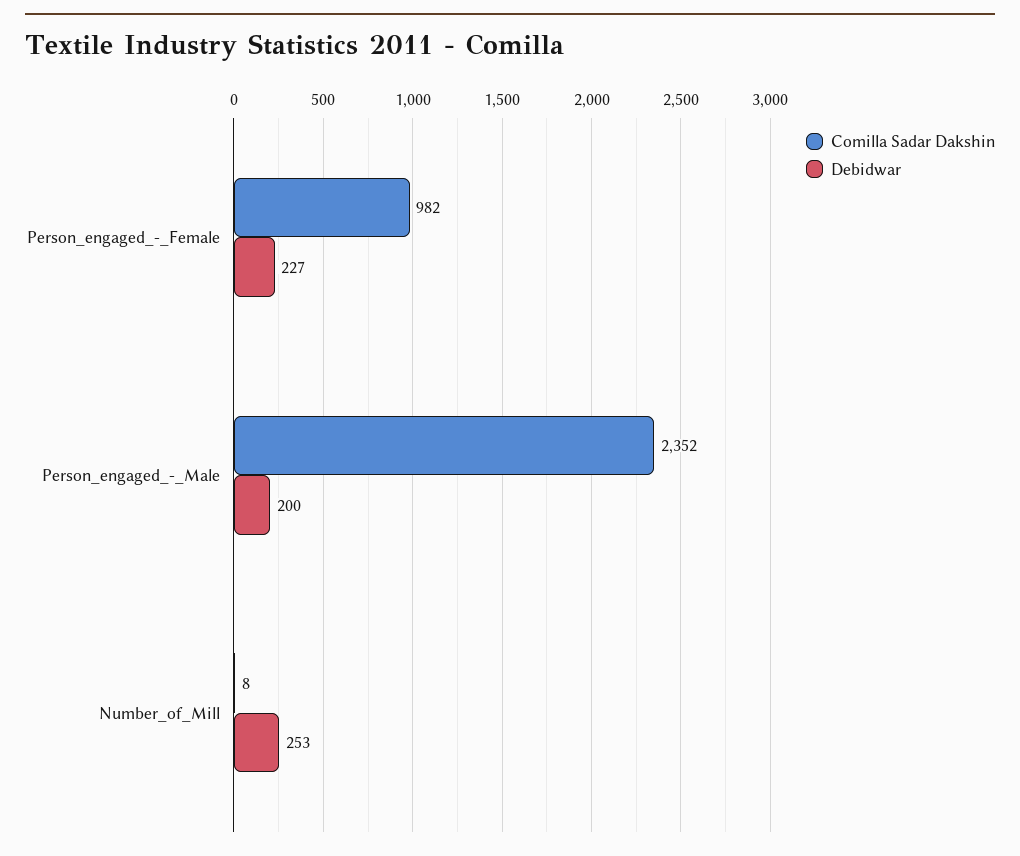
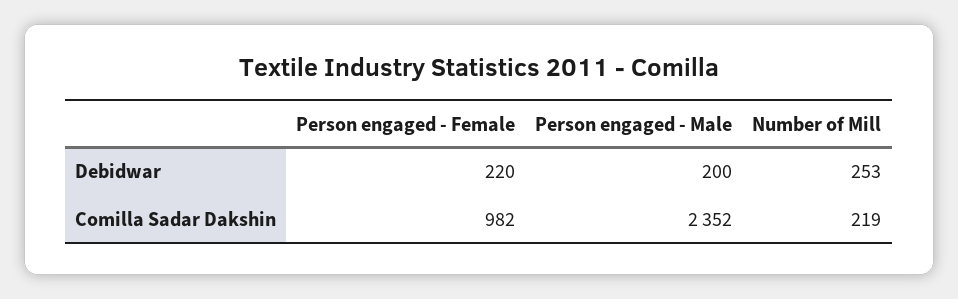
  {
    "Comilla Sadar Dakshin": {
      "Person_engaged_-_Female": 982,
      "Person_engaged_-_Male": 2352,
-     "Number_of_Mill": 8
+     "Number_of_Mill": 219
    },
    "Debidwar": {
-     "Person_engaged_-_Female": 227,
+     "Person_engaged_-_Female": 220,
      "Person_engaged_-_Male": 200,
      "Number_of_Mill": 253
    }
  }

